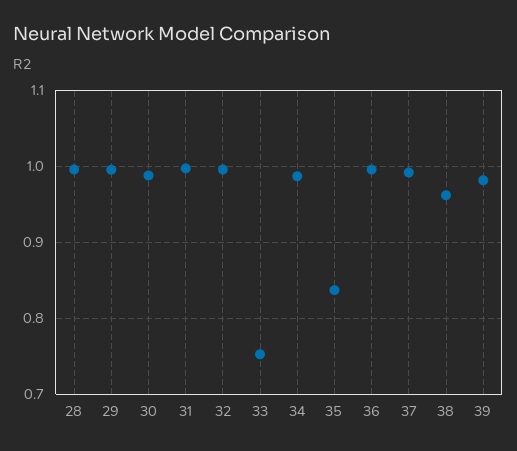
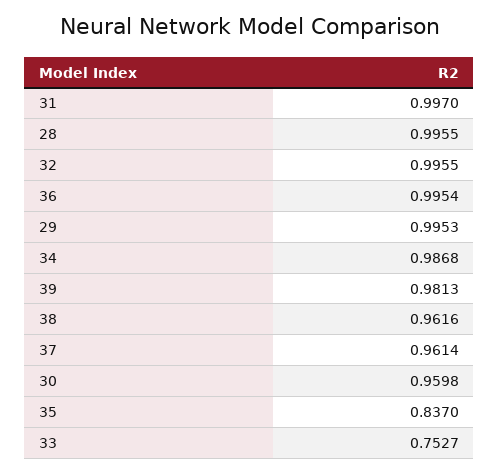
  {
    "28": 0.9955,
    "29": 0.9953,
-   "30": 0.99,
+   "30": 0.9598,
    "31": 0.997,
    "32": 0.9955,
    "33": 0.7527,
    "34": 0.9868,
    "35": 0.837,
    "36": 0.9954,
-   "37": 0.99,
+   "37": 0.9614,
    "38": 0.9616,
    "39": 0.9813
  }

